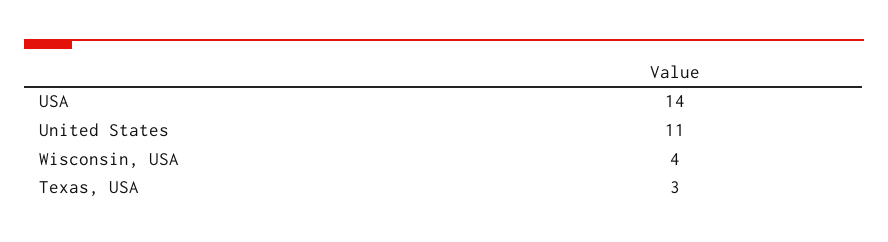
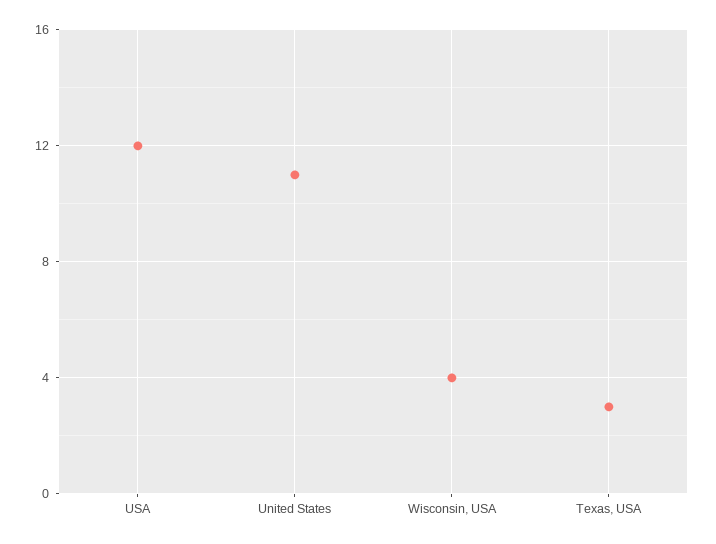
  {
-   "USA": 14,
+   "USA": 12,
    "United States": 11,
    "Wisconsin, USA": 4,
    "Texas, USA": 3
  }

